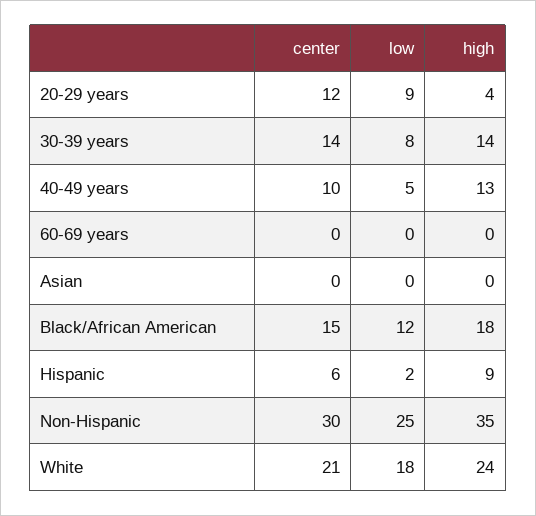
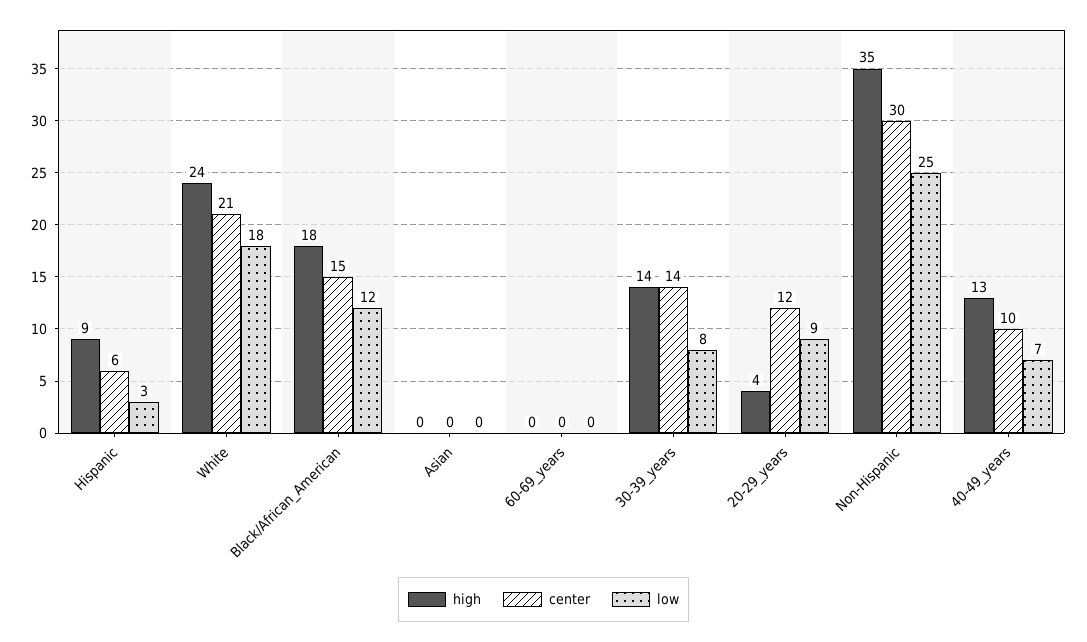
  {
    "center": {
      "20-29 years": 12,
      "30-39 years": 14,
      "40-49 years": 10,
      "60-69 years": 0,
      "Asian": 0,
      "Black/African American": 15,
      "Hispanic": 6,
      "Non-Hispanic": 30,
      "White": 21
    },
    "low": {
      "20-29 years": 9,
      "30-39 years": 8,
-     "40-49 years": 5,
+     "40-49 years": 7,
      "60-69 years": 0,
      "Asian": 0,
      "Black/African American": 12,
-     "Hispanic": 2,
+     "Hispanic": 3,
      "Non-Hispanic": 25,
      "White": 18
    },
    "high": {
      "20-29 years": 4,
      "30-39 years": 14,
      "40-49 years": 13,
      "60-69 years": 0,
      "Asian": 0,
      "Black/African American": 18,
      "Hispanic": 9,
      "Non-Hispanic": 35,
      "White": 24
    }
  }

